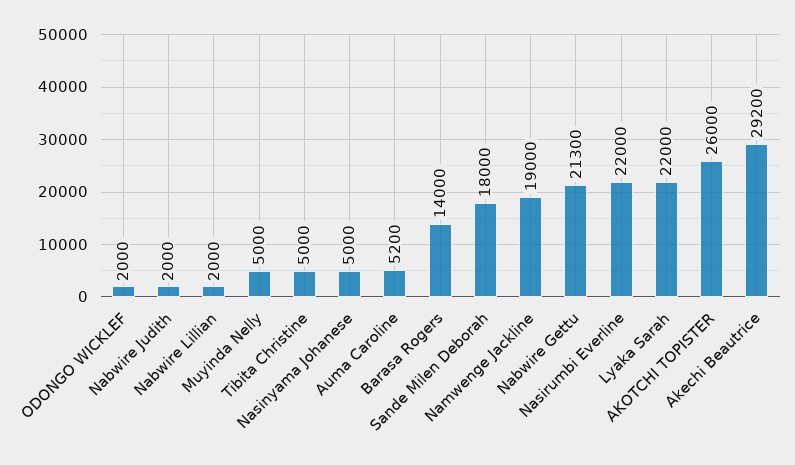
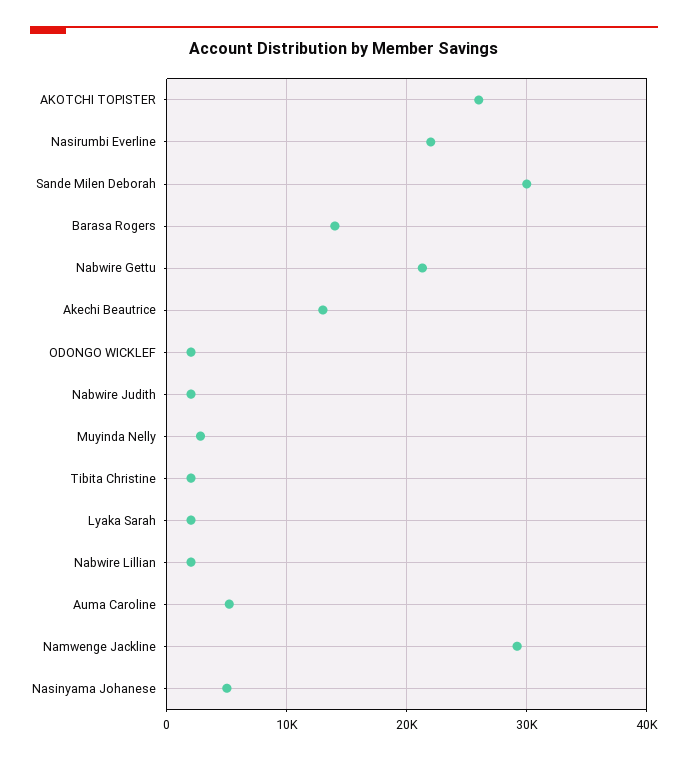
  {
    "ODONGO WICKLEF": 2000,
    "Nabwire Judith": 2000,
    "Nabwire Lillian": 2000,
-   "Muyinda Nelly": 5000,
+   "Muyinda Nelly": 3000,
-   "Tibita Christine": 5000,
+   "Tibita Christine": 2000,
    "Nasinyama Johanese": 5000,
    "Auma Caroline": 5200,
    "Barasa Rogers": 14000,
-   "Sande Milen Deborah": 18000,
+   "Sande Milen Deborah": 30000,
-   "Namwenge Jackline": 19000,
+   "Namwenge Jackline": 29000,
    "Nabwire Gettu": 21300,
    "Nasirumbi Everline": 22000,
-   "Lyaka Sarah": 22000,
+   "Lyaka Sarah": 2000,
    "AKOTCHI TOPISTER": 26000,
-   "Akechi Beautrice": 29200
+   "Akechi Beautrice": 13000
  }

